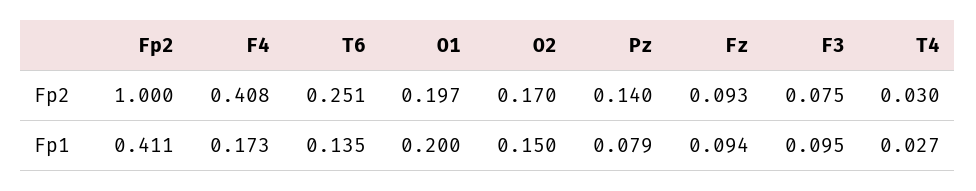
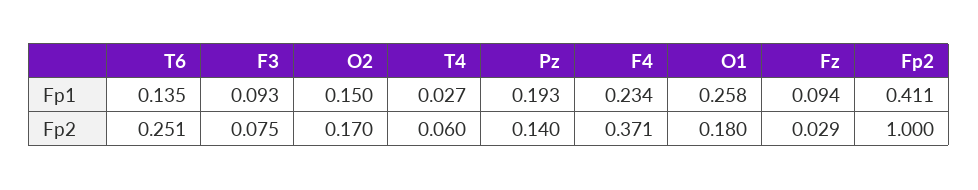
  {
    "Fp2": {
      "Fp2": 1,
      "Fp1": 0.411
    },
    "F4": {
-     "Fp2": 0.408,
+     "Fp2": 0.371,
-     "Fp1": 0.173
+     "Fp1": 0.234
    },
    "T6": {
      "Fp2": 0.251,
      "Fp1": 0.135
    },
    "O1": {
-     "Fp2": 0.197,
+     "Fp2": 0.18,
-     "Fp1": 0.2
+     "Fp1": 0.258
    },
    "O2": {
      "Fp2": 0.17,
      "Fp1": 0.15
    },
    "Pz": {
      "Fp2": 0.14,
-     "Fp1": 0.079
+     "Fp1": 0.193
    },
    "Fz": {
-     "Fp2": 0.093,
+     "Fp2": 0.029,
      "Fp1": 0.094
    },
    "F3": {
      "Fp2": 0.075,
-     "Fp1": 0.095
+     "Fp1": 0.093
    },
    "T4": {
-     "Fp2": 0.03,
+     "Fp2": 0.06,
      "Fp1": 0.027
    }
  }

